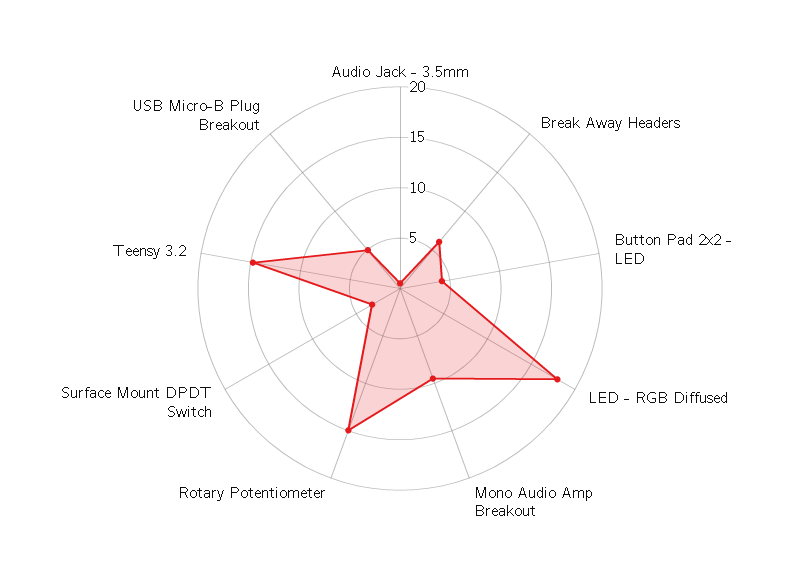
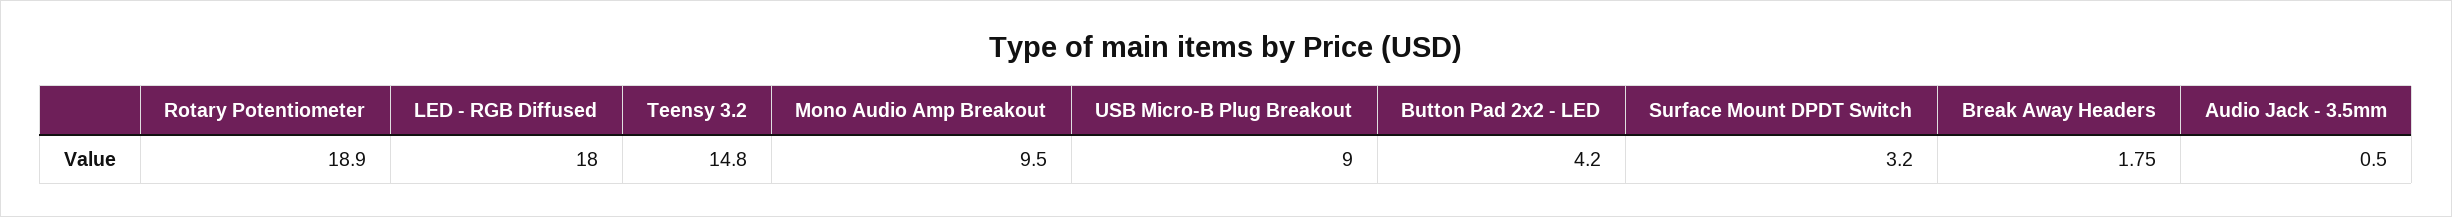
  {
    "Audio Jack - 3.5mm": 0.5,
-   "Break Away Headers": 6,
+   "Break Away Headers": 1.75,
    "Button Pad 2x2 - LED": 4.2,
    "LED - RGB Diffused": 18,
    "Mono Audio Amp Breakout": 9.5,
-   "Rotary Potentiometer": 15,
+   "Rotary Potentiometer": 18.9,
    "Surface Mount DPDT Switch": 3.2,
    "Teensy 3.2": 14.8,
-   "USB Micro-B Plug Breakout": 5
+   "USB Micro-B Plug Breakout": 9
  }

